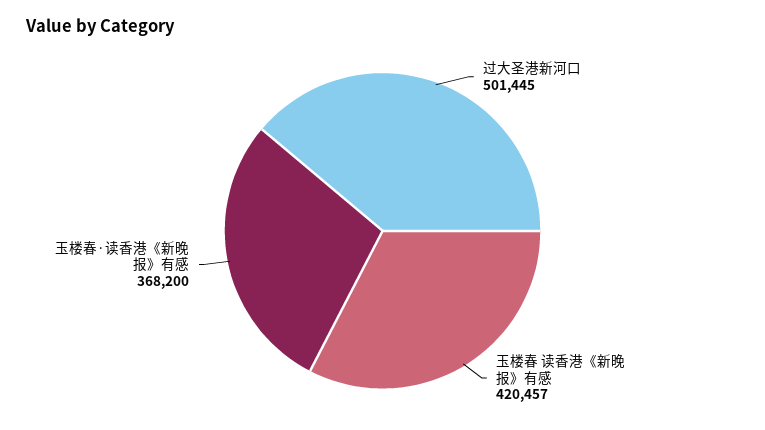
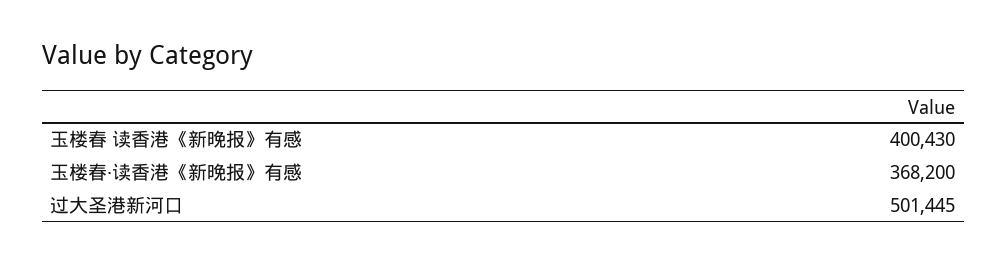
  {
    "过大圣港新河口": 501445,
-   "玉楼春 读香港《新晚报》有感": 420457,
+   "玉楼春 读香港《新晚报》有感": 400430,
    "玉楼春·读香港《新晚报》有感": 368200
  }

